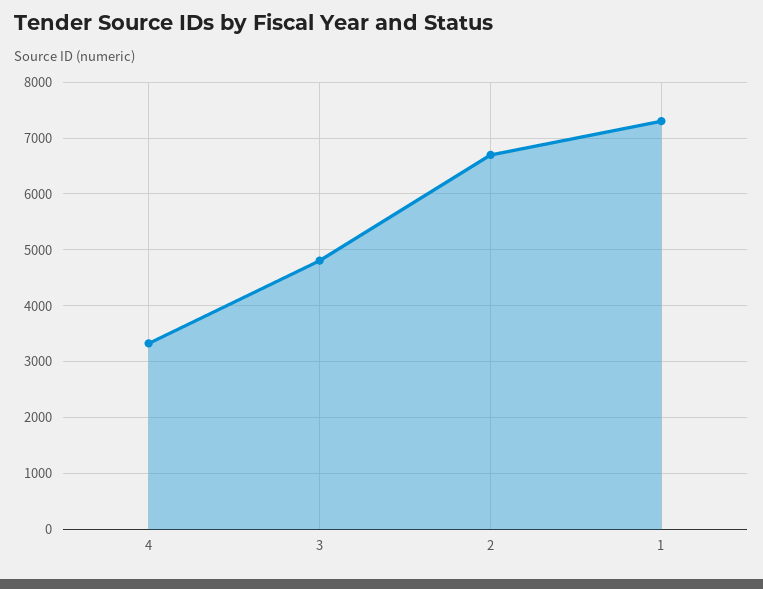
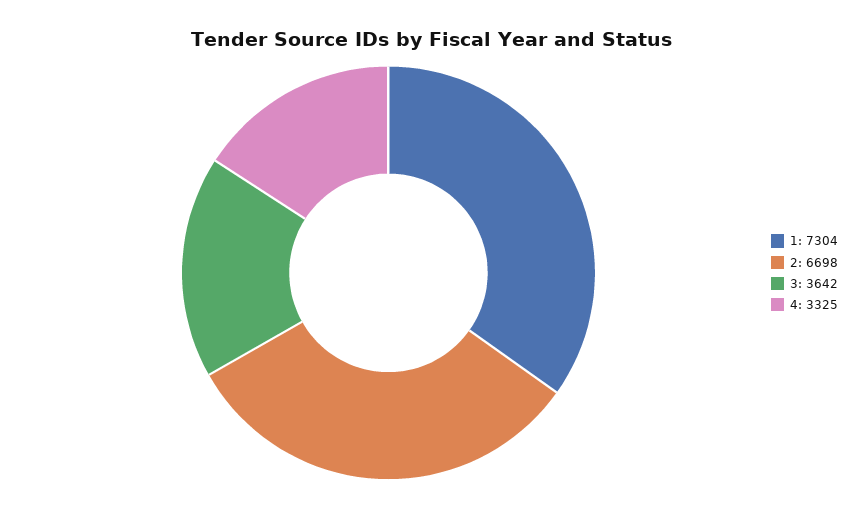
  {
    "4": 3325,
-   "3": 4800,
+   "3": 3642,
    "2": 6698,
    "1": 7304
  }

